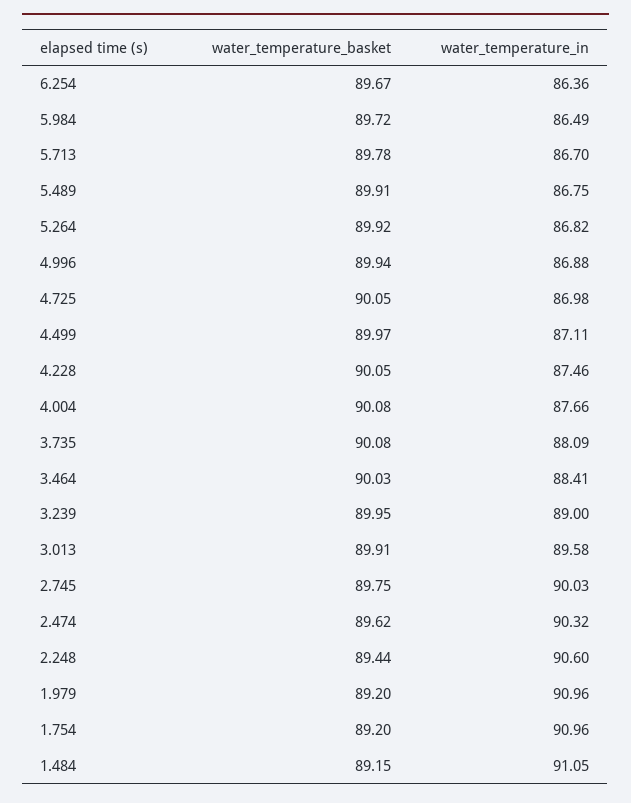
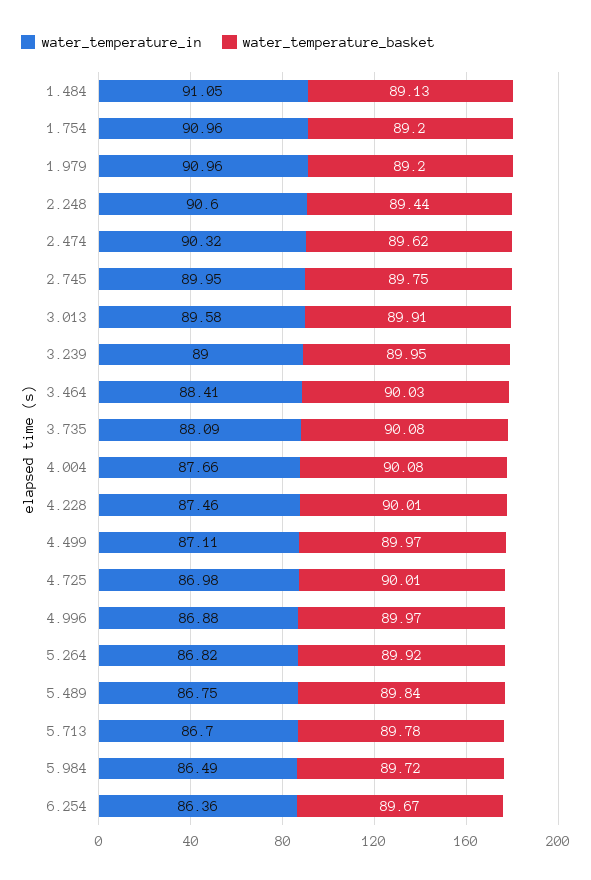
  {
    "water_temperature_basket": {
      "6.254": 89.67,
      "5.984": 89.72,
      "5.713": 89.78,
-     "5.489": 89.91,
+     "5.489": 89.84,
      "5.264": 89.92,
-     "4.996": 89.94,
+     "4.996": 89.97,
-     "4.725": 90.05,
+     "4.725": 90.01,
      "4.499": 89.97,
-     "4.228": 90.05,
+     "4.228": 90.01,
      "4.004": 90.08,
      "3.735": 90.08,
      "3.464": 90.03,
      "3.239": 89.95,
      "3.013": 89.91,
      "2.745": 89.75,
      "2.474": 89.62,
      "2.248": 89.44,
      "1.979": 89.2,
      "1.754": 89.2,
-     "1.484": 89.15
+     "1.484": 89.13
    },
    "water_temperature_in": {
      "6.254": 86.36,
      "5.984": 86.49,
      "5.713": 86.7,
      "5.489": 86.75,
      "5.264": 86.82,
      "4.996": 86.88,
      "4.725": 86.98,
      "4.499": 87.11,
      "4.228": 87.46,
      "4.004": 87.66,
      "3.735": 88.09,
      "3.464": 88.41,
      "3.239": 89,
      "3.013": 89.58,
-     "2.745": 90.03,
+     "2.745": 89.95,
      "2.474": 90.32,
      "2.248": 90.6,
      "1.979": 90.96,
      "1.754": 90.96,
      "1.484": 91.05
    }
  }

